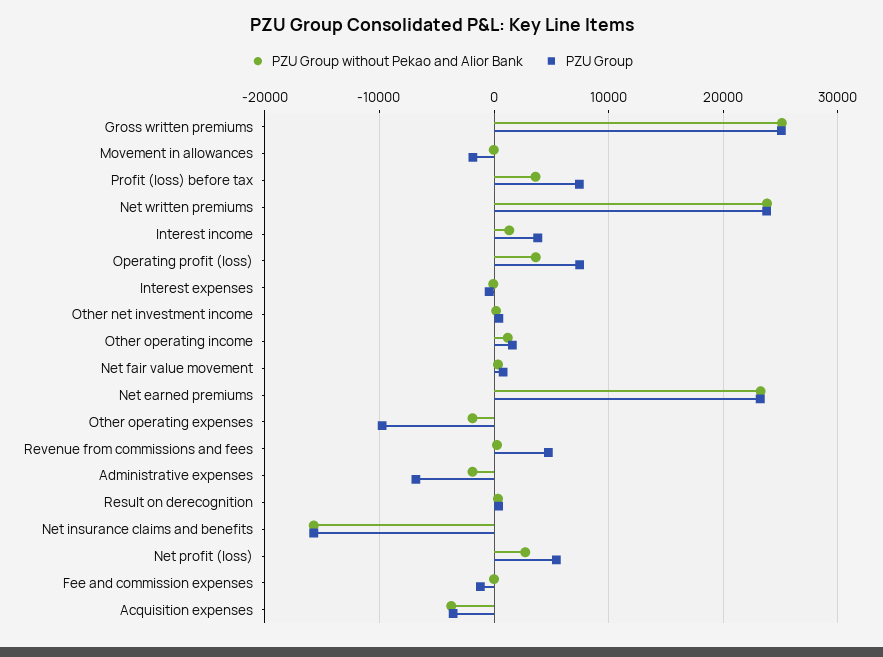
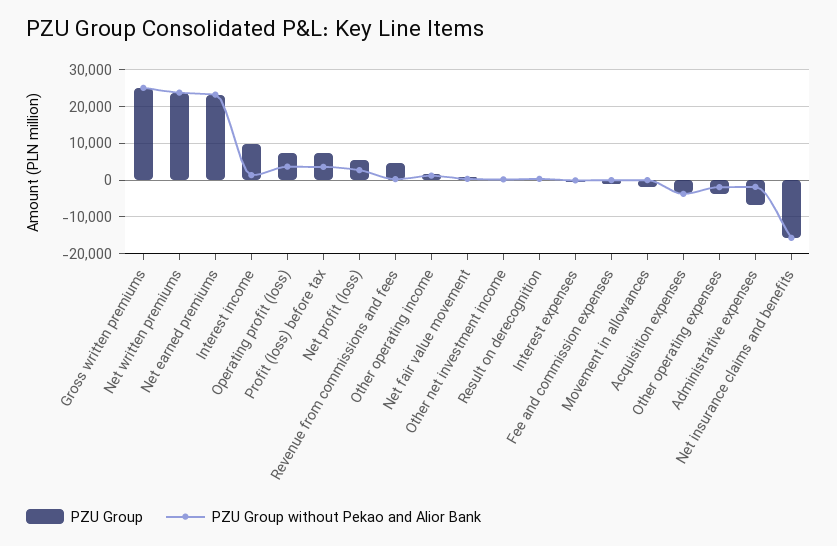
  {
    "PZU Group without Pekao and Alior Bank": {
      "Gross written premiums": 25000,
      "Movement in allowances": 0,
      "Profit (loss) before tax": 4000,
      "Net written premiums": 24000,
      "Interest income": 1000,
      "Operating profit (loss)": 4000,
      "Interest expenses": 0,
      "Other net investment income": 0,
      "Other operating income": 1000,
      "Net fair value movement": 0,
      "Net earned premiums": 23000,
      "Other operating expenses": -2000,
      "Revenue from commissions and fees": 0,
      "Administrative expenses": -2000,
      "Result on derecognition": 0,
      "Net insurance claims and benefits": -16000,
      "Net profit (loss)": 3000,
      "Fee and commission expenses": 0,
      "Acquisition expenses": -4000
    },
    "PZU Group": {
      "Gross written premiums": 25000,
      "Movement in allowances": -2000,
      "Profit (loss) before tax": 7000,
      "Net written premiums": 24000,
-     "Interest income": 4000,
+     "Interest income": 10000,
      "Operating profit (loss)": 7000,
      "Interest expenses": 0,
      "Other net investment income": 0,
      "Other operating income": 2000,
      "Net fair value movement": 1000,
      "Net earned premiums": 23000,
-     "Other operating expenses": -10000,
+     "Other operating expenses": -4000,
      "Revenue from commissions and fees": 5000,
      "Administrative expenses": -7000,
      "Result on derecognition": 0,
      "Net insurance claims and benefits": -16000,
      "Net profit (loss)": 5000,
      "Fee and commission expenses": -1000,
      "Acquisition expenses": -4000
    }
  }

